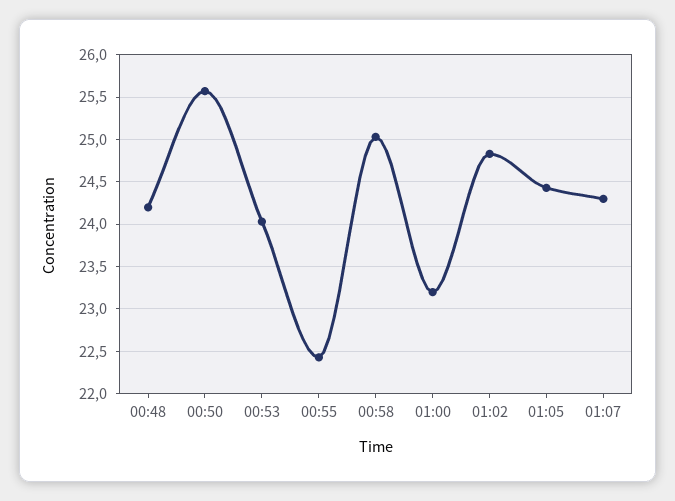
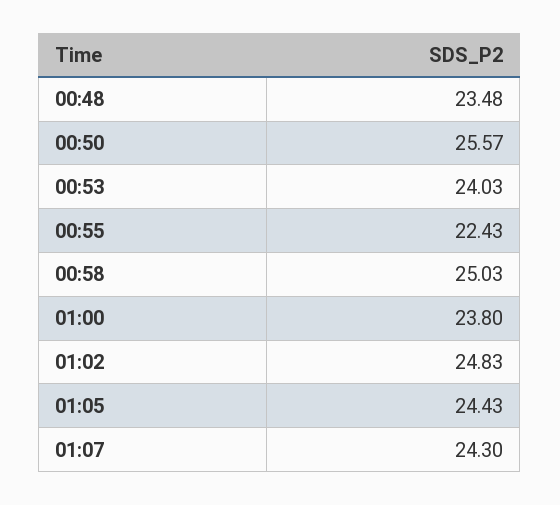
  {
-   "00:48": 24.2,
+   "00:48": 23.48,
    "00:50": 25.57,
    "00:53": 24.03,
    "00:55": 22.43,
    "00:58": 25.03,
-   "01:00": 23.2,
+   "01:00": 23.8,
    "01:02": 24.83,
    "01:05": 24.43,
    "01:07": 24.3
  }

